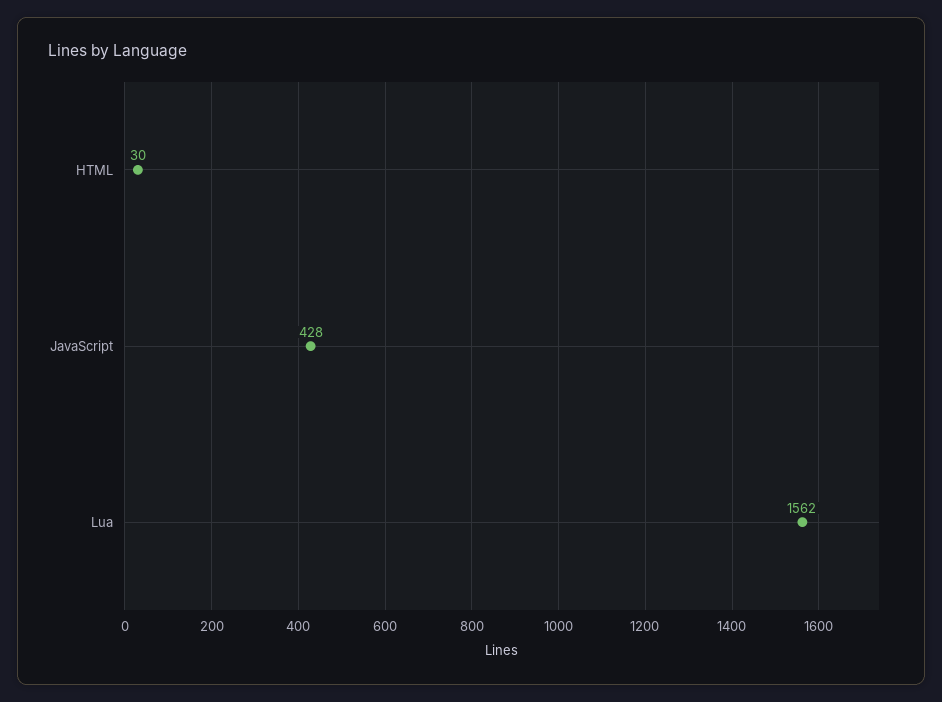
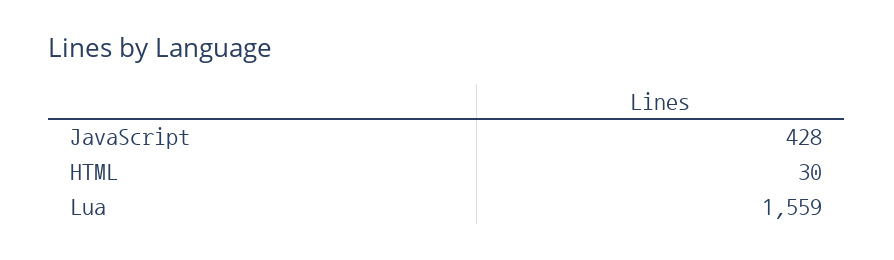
  {
    "HTML": 30,
    "JavaScript": 428,
-   "Lua": 1562
+   "Lua": 1559
  }

